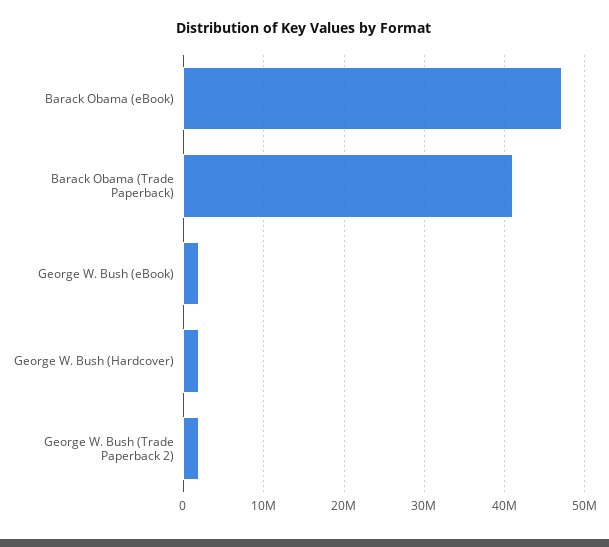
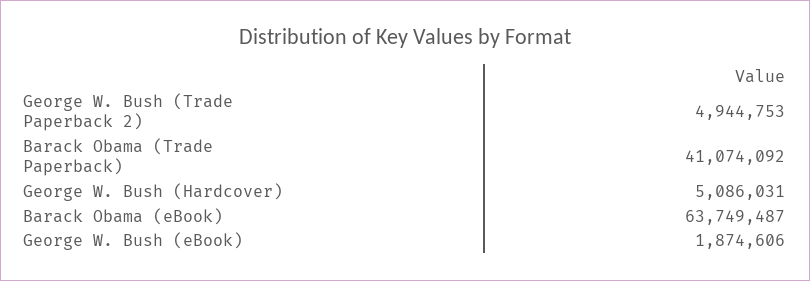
  {
-   "Barack Obama (eBook)": 47000000,
+   "Barack Obama (eBook)": 63749487,
    "Barack Obama (Trade Paperback)": 41074092,
    "George W. Bush (eBook)": 1874606,
-   "George W. Bush (Hardcover)": 2000000,
+   "George W. Bush (Hardcover)": 5086031,
-   "George W. Bush (Trade Paperback 2)": 2000000
+   "George W. Bush (Trade Paperback 2)": 4944753
  }

